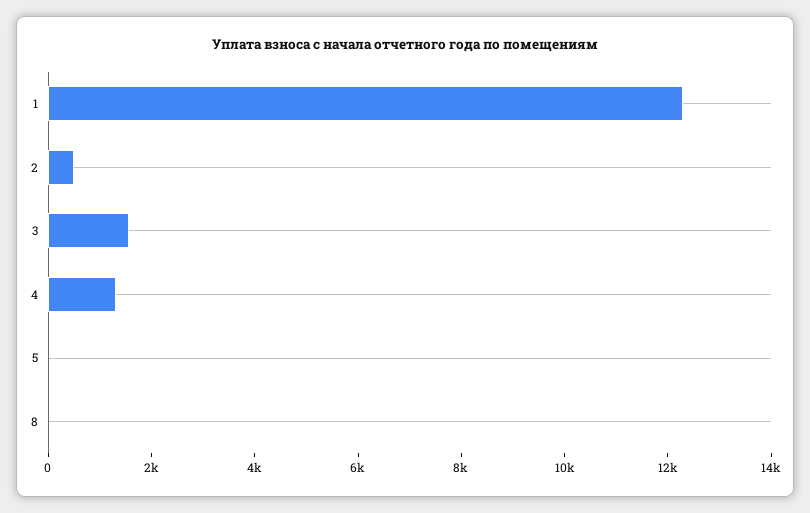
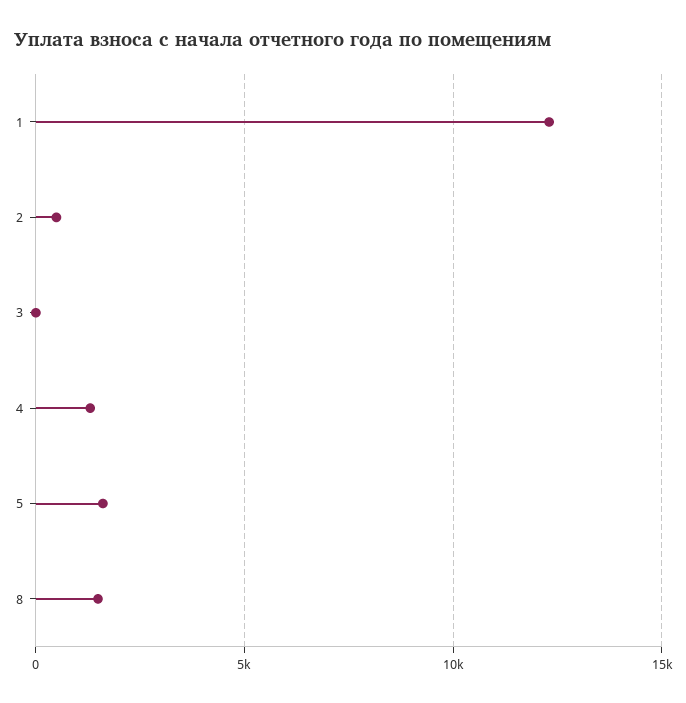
  {
    "1": 12500,
    "2": 500,
-   "3": 1500,
+   "3": 0,
    "4": 1500,
-   "5": 0,
+   "5": 1500,
-   "8": 0
+   "8": 1500
  }

